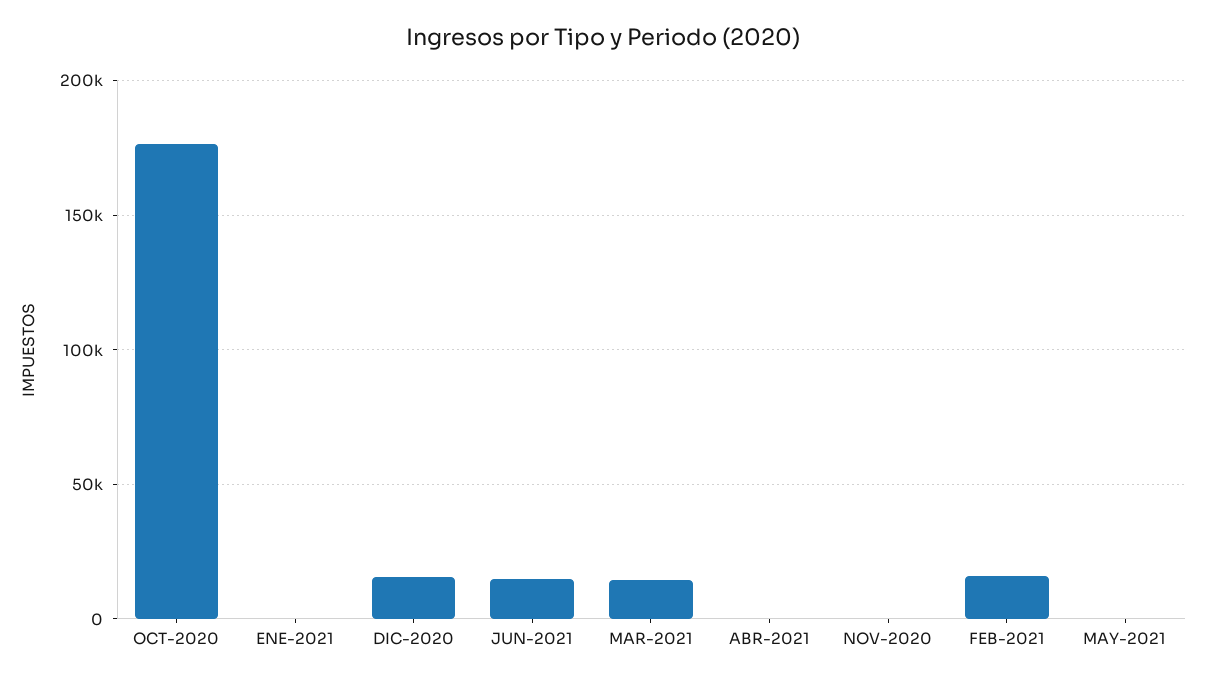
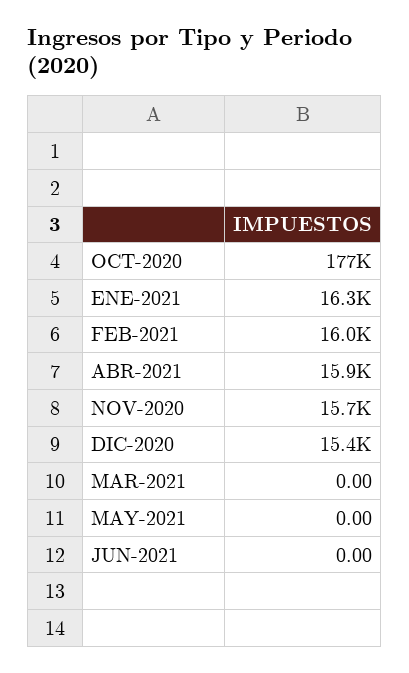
  {
    "OCT-2020": 177000,
-   "ENE-2021": 0,
+   "ENE-2021": 16300,
    "DIC-2020": 15400,
-   "JUN-2021": 15000,
+   "JUN-2021": 0,
-   "MAR-2021": 15000,
+   "MAR-2021": 0,
-   "ABR-2021": 0,
+   "ABR-2021": 15900,
-   "NOV-2020": 0,
+   "NOV-2020": 15700,
    "FEB-2021": 16000,
    "MAY-2021": 0
  }

